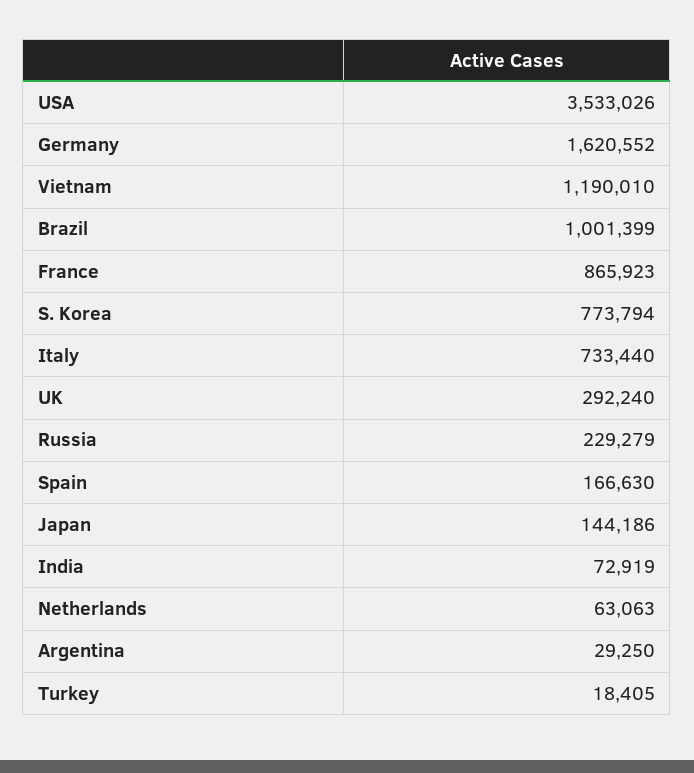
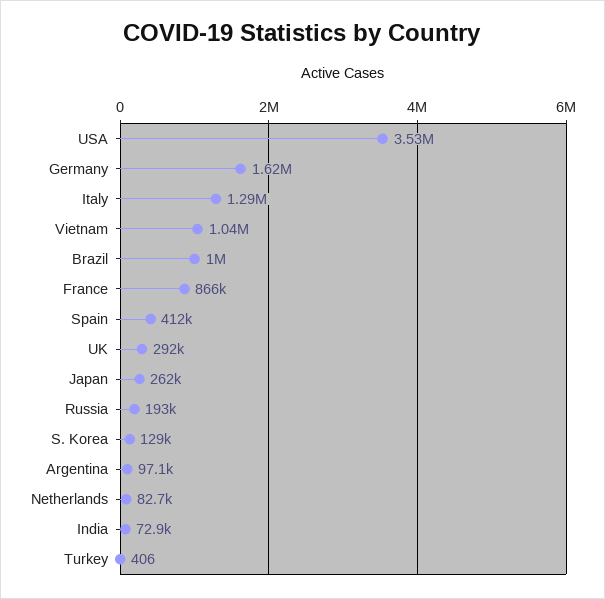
  {
    "USA": 3533026,
    "Germany": 1620552,
-   "Vietnam": 1190010,
+   "Vietnam": 1040000,
    "Brazil": 1001399,
    "France": 865923,
-   "S. Korea": 773794,
+   "S. Korea": 129000,
-   "Italy": 733440,
+   "Italy": 1290000,
    "UK": 292240,
-   "Russia": 229279,
+   "Russia": 193000,
-   "Spain": 166630,
+   "Spain": 412000,
-   "Japan": 144186,
+   "Japan": 262000,
    "India": 72919,
-   "Netherlands": 63063,
+   "Netherlands": 82700,
-   "Argentina": 29250,
+   "Argentina": 97100,
-   "Turkey": 18405
+   "Turkey": 406
  }

